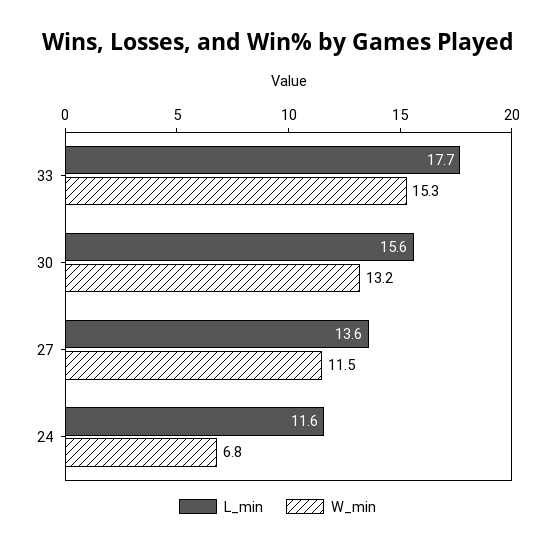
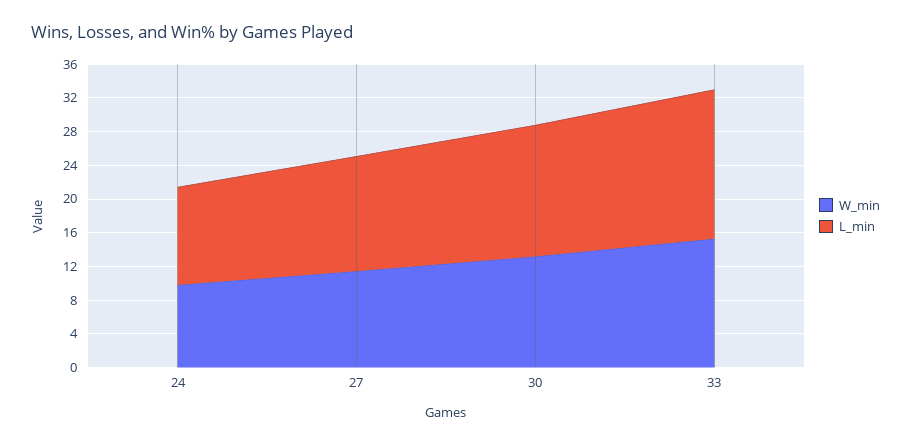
  {
    "L_min": {
      "33": 17.7,
      "30": 15.6,
      "27": 13.6,
      "24": 11.6
    },
    "W_min": {
      "33": 15.3,
      "30": 13.2,
      "27": 11.5,
-     "24": 6.8
+     "24": 10
    }
  }

